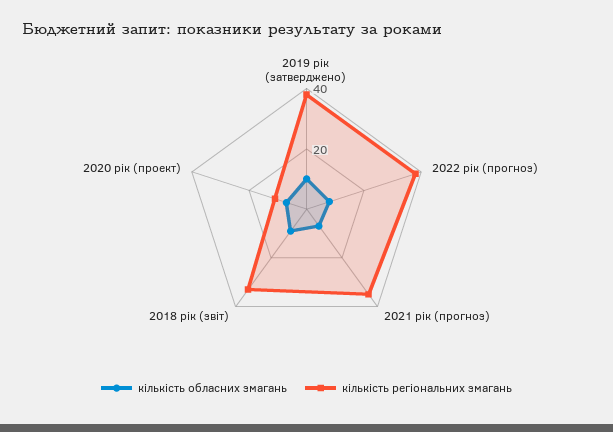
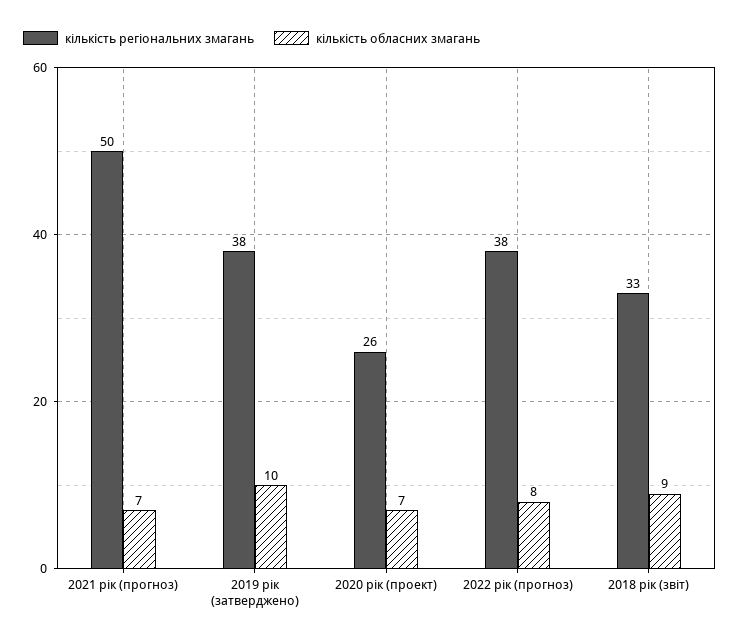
  {
    "кількість обласних змагань": {
      "2019 рік (затверджено)": 10,
      "2022 рік (прогноз)": 8,
      "2021 рік (прогноз)": 7,
      "2018 рік (звіт)": 9,
      "2020 рік (проект)": 7
    },
    "кількість регіональних змагань": {
      "2019 рік (затверджено)": 38,
      "2022 рік (прогноз)": 38,
-     "2021 рік (прогноз)": 35,
+     "2021 рік (прогноз)": 50,
      "2018 рік (звіт)": 33,
-     "2020 рік (проект)": 10
+     "2020 рік (проект)": 26
    }
  }

